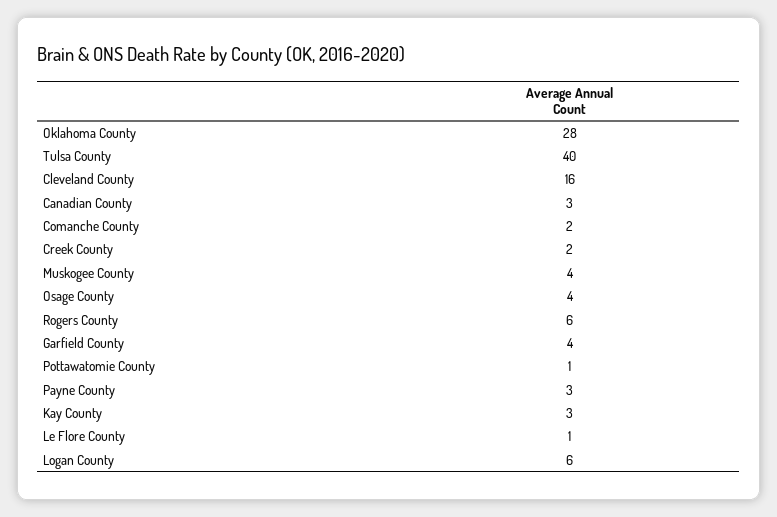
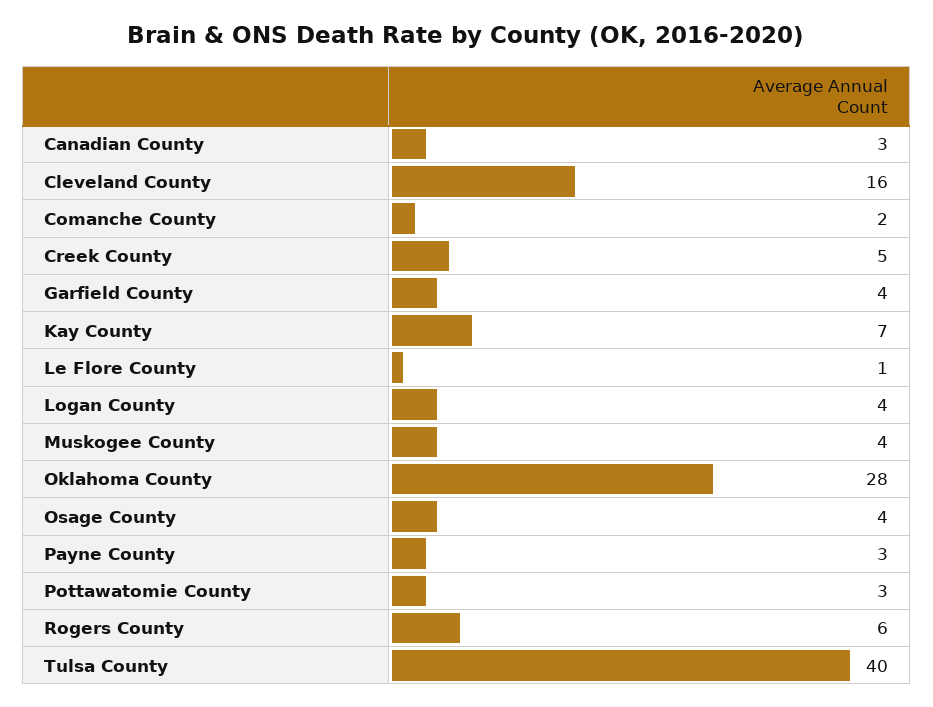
  {
    "Oklahoma County": 28,
    "Tulsa County": 40,
    "Cleveland County": 16,
    "Canadian County": 3,
    "Comanche County": 2,
-   "Creek County": 2,
+   "Creek County": 5,
    "Muskogee County": 4,
    "Osage County": 4,
    "Rogers County": 6,
    "Garfield County": 4,
-   "Pottawatomie County": 1,
+   "Pottawatomie County": 3,
    "Payne County": 3,
-   "Kay County": 3,
+   "Kay County": 7,
    "Le Flore County": 1,
-   "Logan County": 6
+   "Logan County": 4
  }

